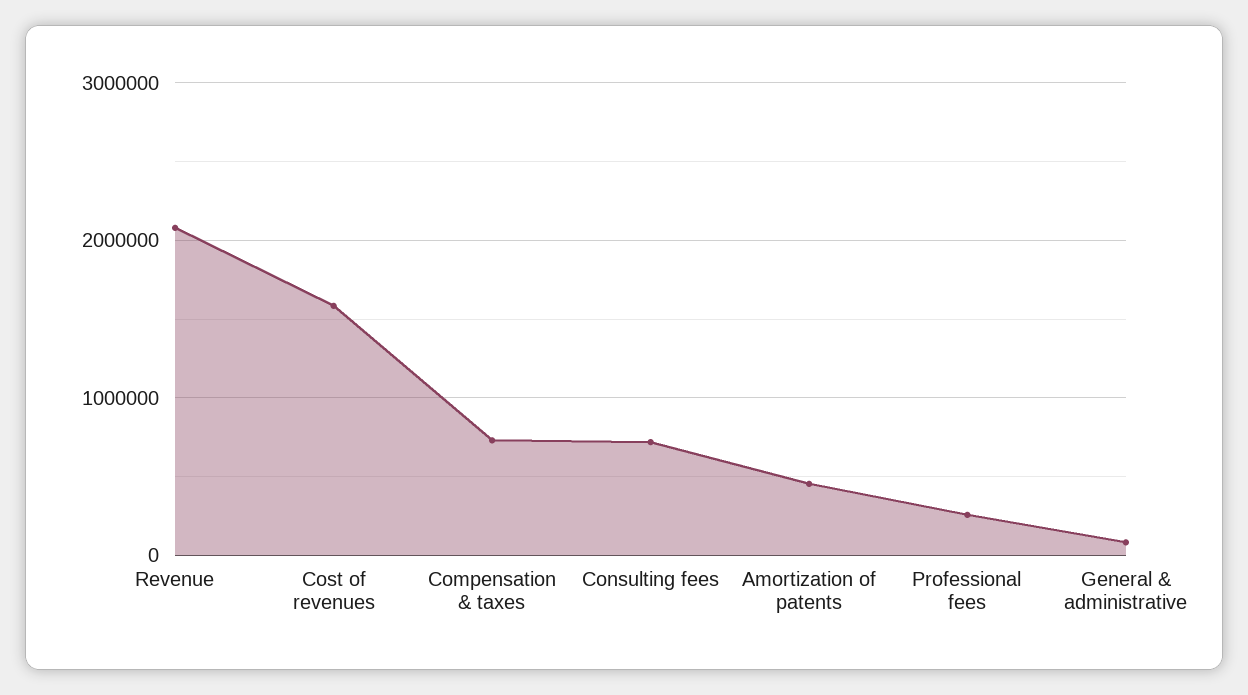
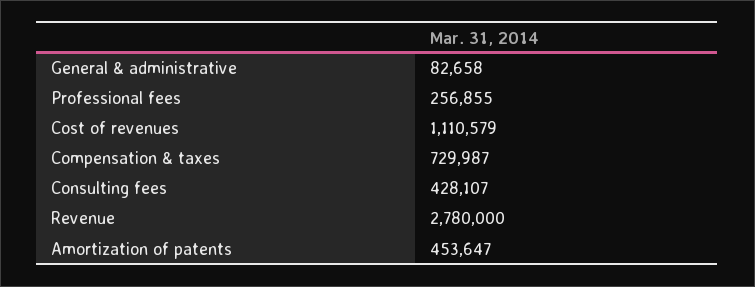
  {
-   "Revenue": 2100000,
+   "Revenue": 2780000,
-   "Cost of revenues": 1600000,
+   "Cost of revenues": 1110579,
    "Compensation & taxes": 729987,
-   "Consulting fees": 700000,
+   "Consulting fees": 428107,
    "Amortization of patents": 453647,
    "Professional fees": 256855,
    "General & administrative": 82658
  }

